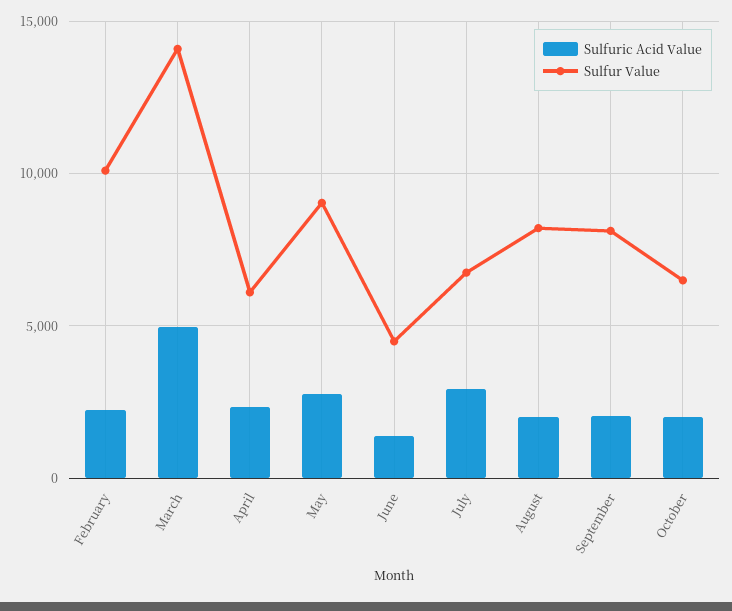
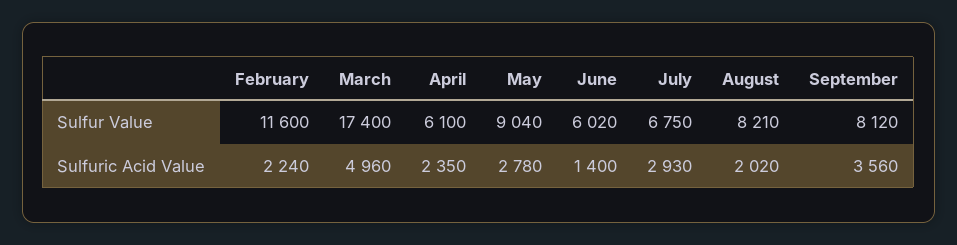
  {
    "Sulfuric Acid Value": {
      "February": 2240,
      "March": 4960,
      "April": 2350,
      "May": 2780,
      "June": 1400,
      "July": 2930,
      "August": 2020,
-     "September": 2000,
+     "September": 3560
-     "October": 2000
    },
    "Sulfur Value": {
-     "February": 10000,
+     "February": 11600,
-     "March": 14000,
+     "March": 17400,
      "April": 6100,
      "May": 9040,
-     "June": 4500,
+     "June": 6020,
      "July": 6750,
      "August": 8210,
-     "September": 8120,
+     "September": 8120
-     "October": 6500
    }
  }

